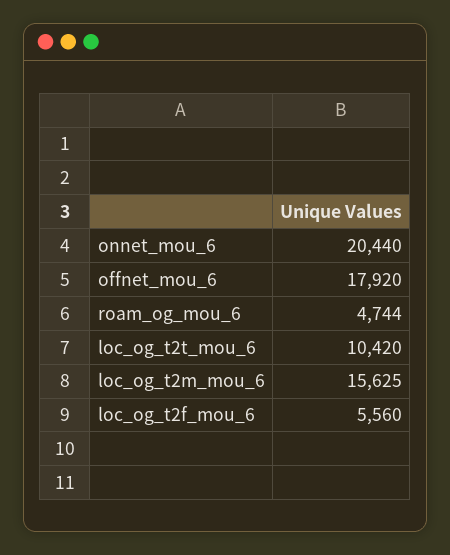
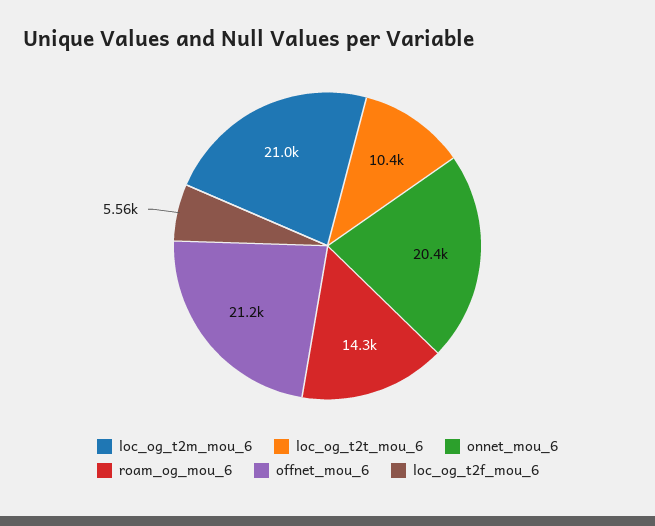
  {
    "onnet_mou_6": 20440,
-   "offnet_mou_6": 17920,
+   "offnet_mou_6": 21200,
-   "roam_og_mou_6": 4744,
+   "roam_og_mou_6": 14300,
    "loc_og_t2t_mou_6": 10420,
-   "loc_og_t2m_mou_6": 15625,
+   "loc_og_t2m_mou_6": 21000,
    "loc_og_t2f_mou_6": 5560
  }

